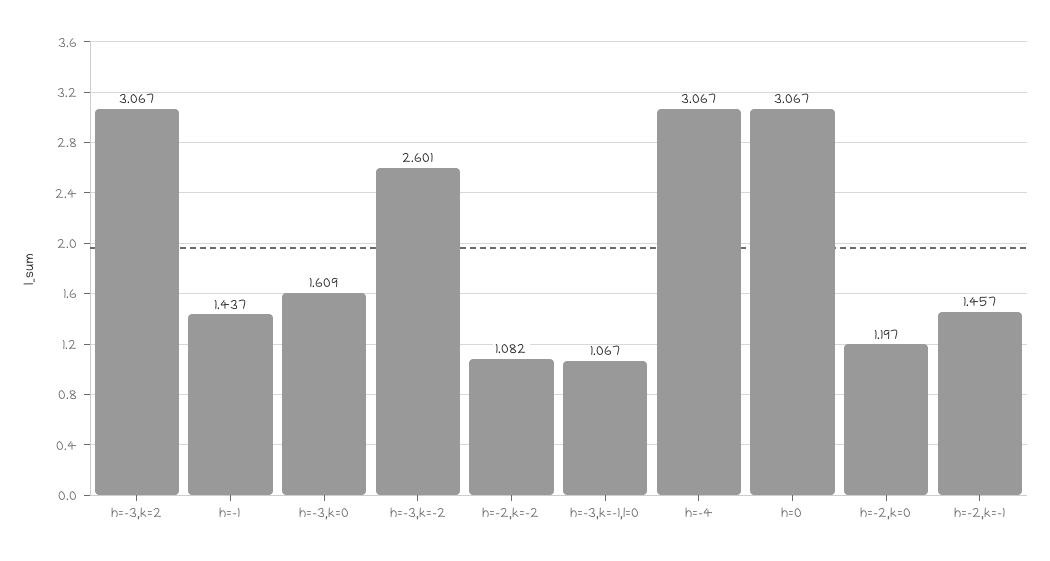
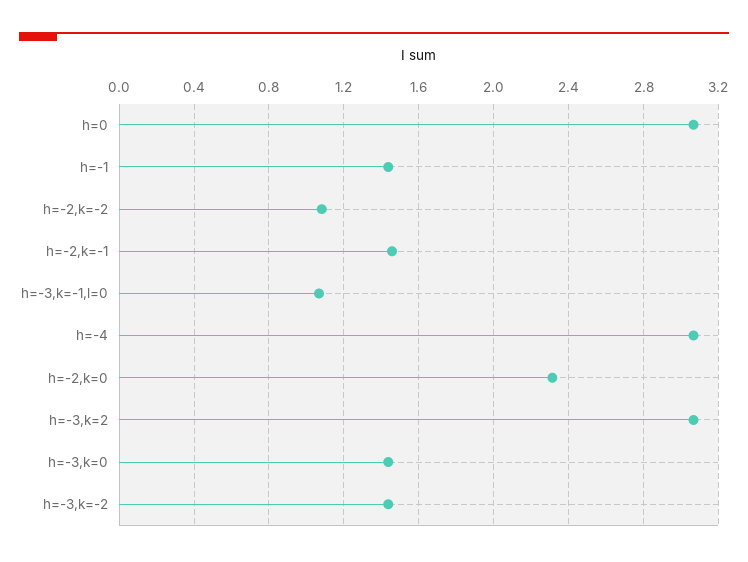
  {
    "h=-3,k=2": 3.067,
    "h=-1": 1.437,
-   "h=-3,k=0": 1.609,
+   "h=-3,k=0": 1.45,
-   "h=-3,k=-2": 2.601,
+   "h=-3,k=-2": 1.45,
    "h=-2,k=-2": 1.082,
    "h=-3,k=-1,l=0": 1.067,
    "h=-4": 3.067,
    "h=0": 3.067,
-   "h=-2,k=0": 1.197,
+   "h=-2,k=0": 2.3,
    "h=-2,k=-1": 1.457
  }

